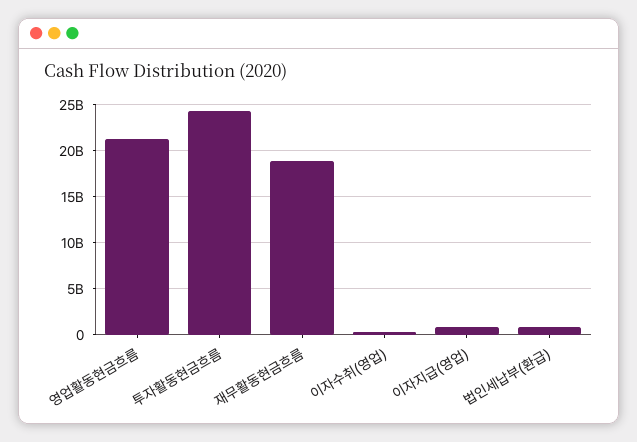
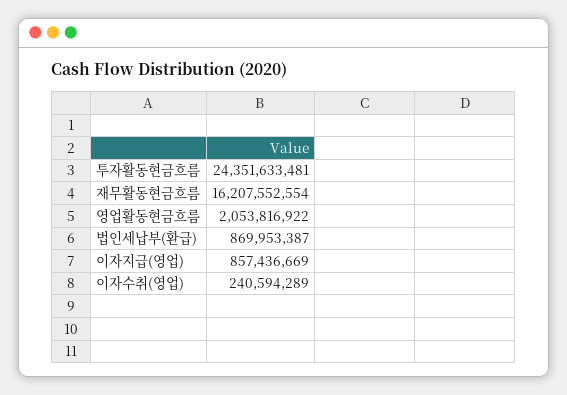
  {
-   "영업활동현금흐름": 21000000000,
+   "영업활동현금흐름": 2053816922,
    "투자활동현금흐름": 24351633481,
-   "재무활동현금흐름": 19000000000,
+   "재무활동현금흐름": 16207552554,
    "이자수취(영업)": 240594289,
    "이자지급(영업)": 857436669,
    "법인세납부(환급)": 869953387
  }

